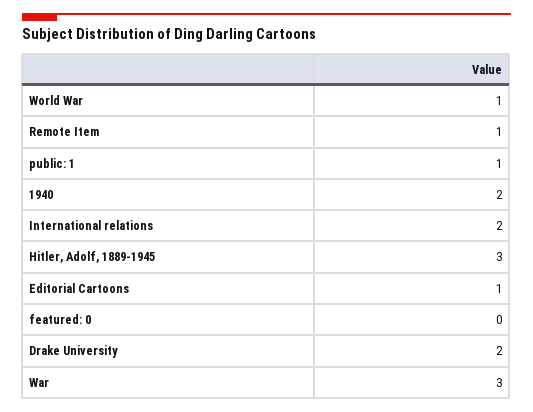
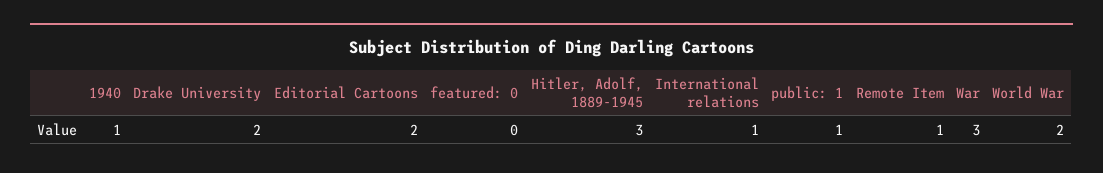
  {
-   "World War": 1,
+   "World War": 2,
    "Remote Item": 1,
    "public: 1": 1,
-   "1940": 2,
+   "1940": 1,
-   "International relations": 2,
+   "International relations": 1,
    "Hitler, Adolf, 1889-1945": 3,
-   "Editorial Cartoons": 1,
+   "Editorial Cartoons": 2,
    "featured: 0": 0,
    "Drake University": 2,
    "War": 3
  }

